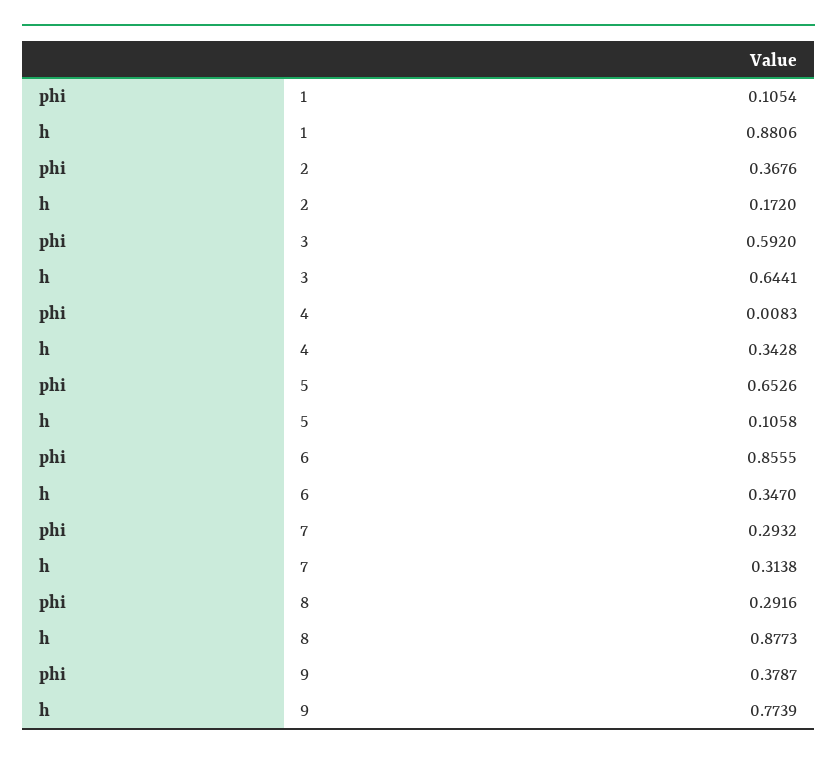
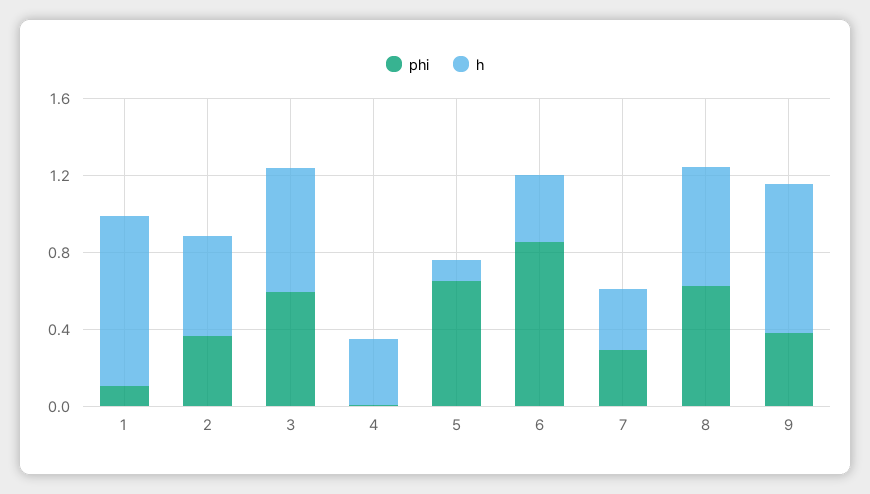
  {
    "phi": {
      "1": 0.1054,
      "2": 0.3676,
      "3": 0.592,
      "4": 0.0083,
      "5": 0.6526,
      "6": 0.8555,
      "7": 0.2932,
-     "8": 0.2916,
+     "8": 0.6,
      "9": 0.3787
    },
    "h": {
      "1": 0.8806,
-     "2": 0.172,
+     "2": 0.5,
      "3": 0.6441,
      "4": 0.3428,
      "5": 0.1058,
      "6": 0.347,
      "7": 0.3138,
-     "8": 0.8773,
+     "8": 0.6,
      "9": 0.7739
    }
  }

